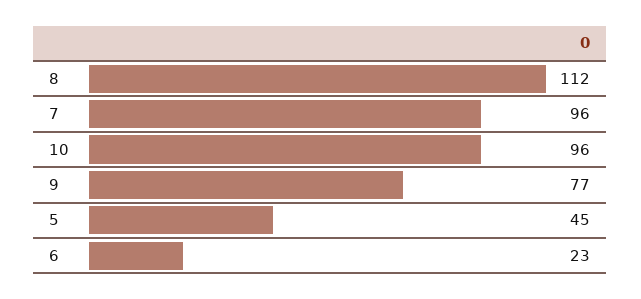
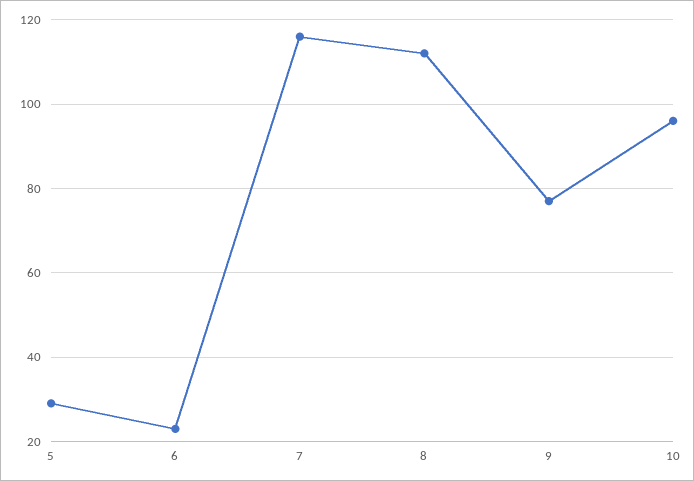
  {
    "8": 112,
-   "7": 96,
+   "7": 115,
    "10": 96,
    "9": 77,
-   "5": 45,
+   "5": 30,
    "6": 23
  }

